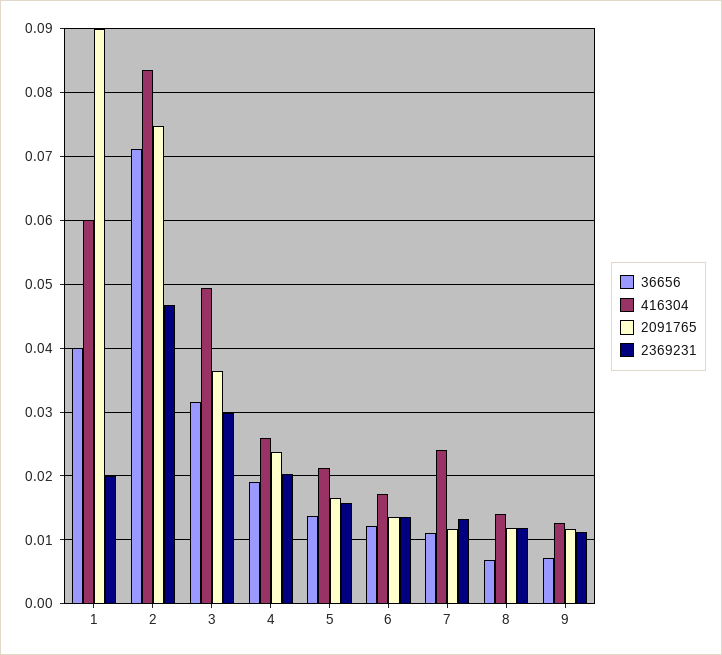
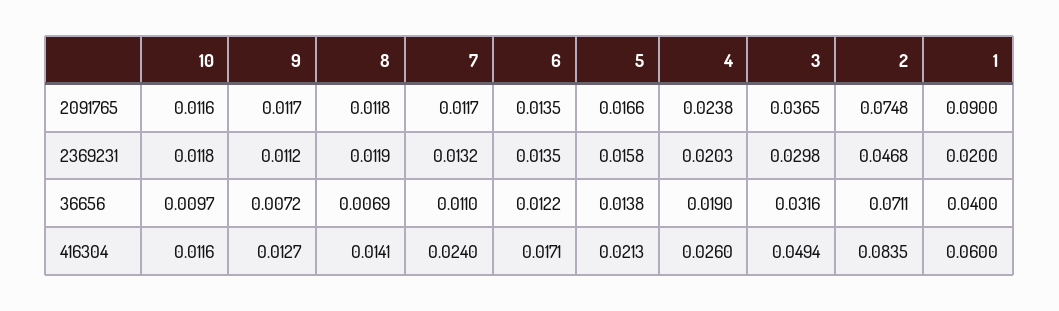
  {
    "36656": {
      "1": 0.04,
      "2": 0.0711,
      "3": 0.0316,
      "4": 0.019,
      "5": 0.0138,
      "6": 0.0122,
      "7": 0.011,
      "8": 0.0069,
-     "9": 0.0072
+     "9": 0.0072,
+     "10": 0.0097
    },
    "416304": {
      "1": 0.06,
      "2": 0.0835,
      "3": 0.0494,
      "4": 0.026,
      "5": 0.0213,
      "6": 0.0171,
      "7": 0.024,
      "8": 0.0141,
-     "9": 0.0127
+     "9": 0.0127,
+     "10": 0.0116
    },
    "2091765": {
      "1": 0.09,
      "2": 0.0748,
      "3": 0.0365,
      "4": 0.0238,
      "5": 0.0166,
      "6": 0.0135,
      "7": 0.0117,
      "8": 0.0118,
-     "9": 0.0117
+     "9": 0.0117,
+     "10": 0.0116
    },
    "2369231": {
      "1": 0.02,
      "2": 0.0468,
      "3": 0.0298,
      "4": 0.0203,
      "5": 0.0158,
      "6": 0.0135,
      "7": 0.0132,
      "8": 0.0119,
-     "9": 0.0112
+     "9": 0.0112,
+     "10": 0.0118
    }
  }

